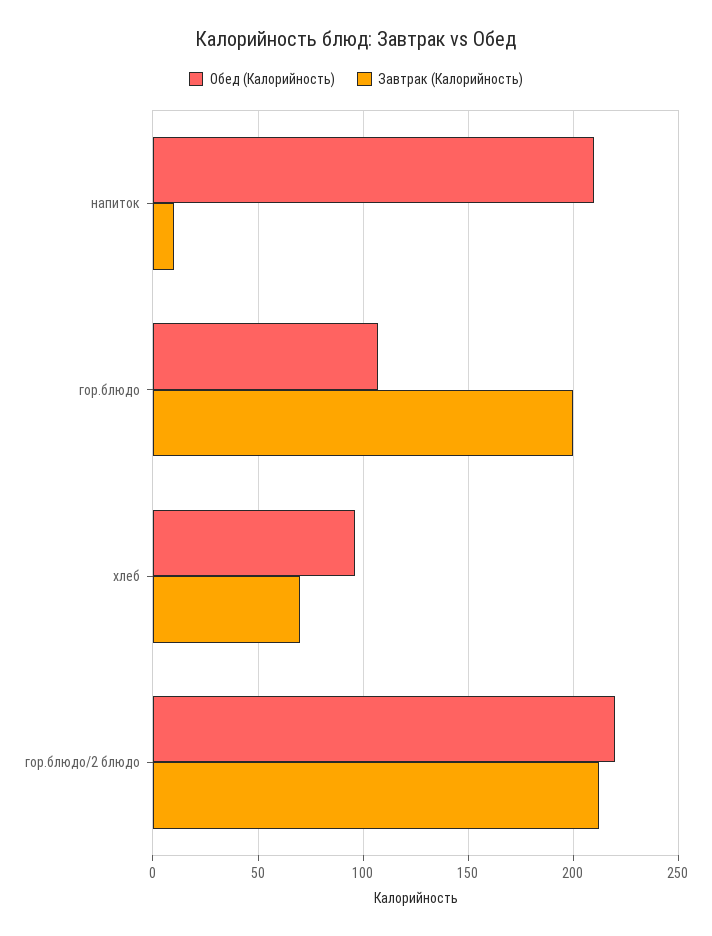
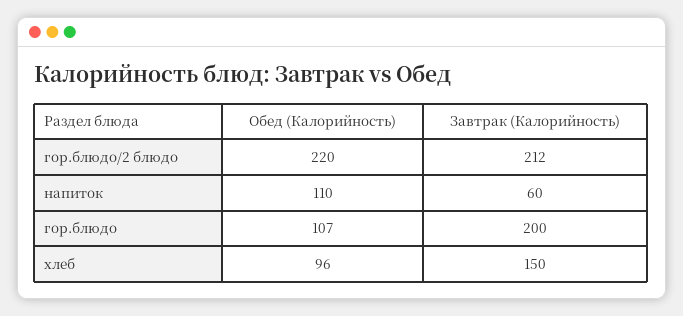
  {
    "Обед (Калорийность)": {
-     "напиток": 210,
+     "напиток": 110,
      "гор.блюдо": 107,
      "хлеб": 96,
      "гор.блюдо/2 блюдо": 220
    },
    "Завтрак (Калорийность)": {
-     "напиток": 10,
+     "напиток": 60,
      "гор.блюдо": 200,
-     "хлеб": 70,
+     "хлеб": 150,
      "гор.блюдо/2 блюдо": 212
    }
  }

